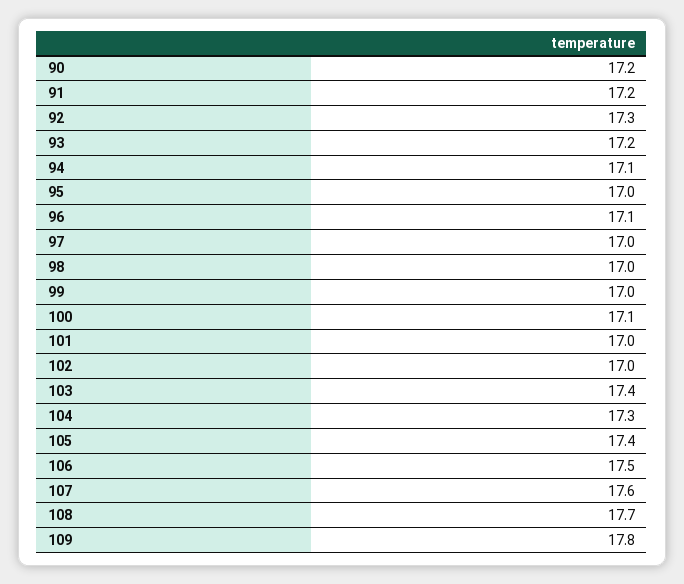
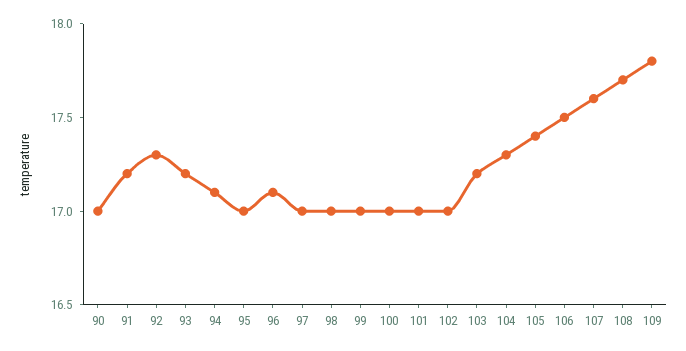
  {
-   "90": 17.2,
+   "90": 17,
    "91": 17.2,
    "92": 17.3,
    "93": 17.2,
    "94": 17.1,
    "95": 17,
    "96": 17.1,
    "97": 17,
    "98": 17,
    "99": 17,
-   "100": 17.1,
+   "100": 17,
    "101": 17,
    "102": 17,
-   "103": 17.4,
+   "103": 17.2,
    "104": 17.3,
    "105": 17.4,
    "106": 17.5,
    "107": 17.6,
    "108": 17.7,
    "109": 17.8
  }

